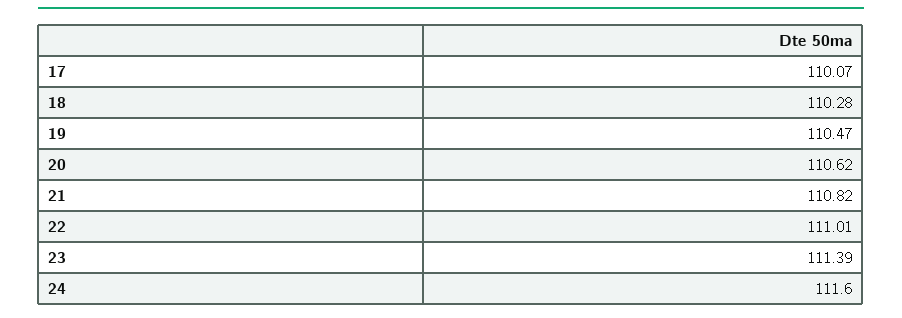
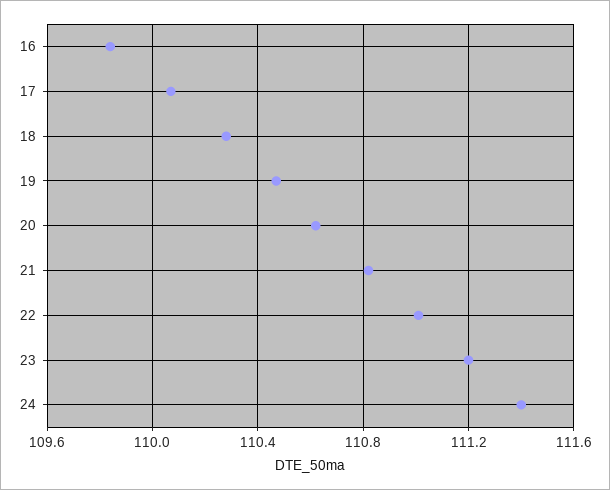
  {
    "17": 110.07,
    "18": 110.28,
    "19": 110.47,
    "20": 110.62,
    "21": 110.82,
    "22": 111.01,
-   "23": 111.39,
+   "23": 111.2,
-   "24": 111.6
+   "24": 111.4,
+   "16": 109.85
  }

